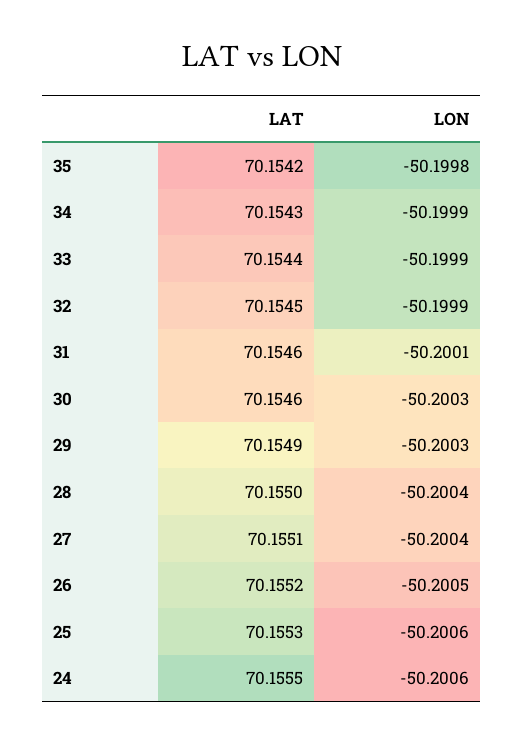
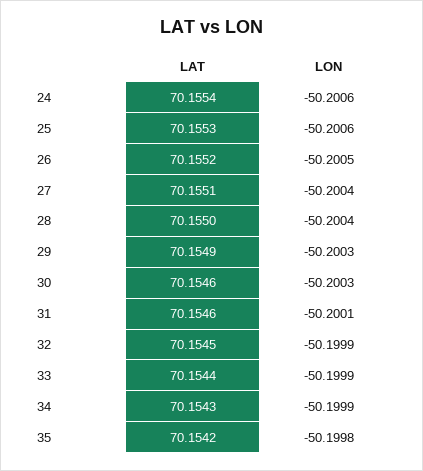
  {
    "LAT": {
      "35": 70.1542,
      "34": 70.1543,
      "33": 70.1544,
      "32": 70.1545,
      "31": 70.1546,
      "30": 70.1546,
      "29": 70.1549,
      "28": 70.155,
      "27": 70.1551,
      "26": 70.1552,
      "25": 70.1553,
-     "24": 70.1555
+     "24": 70.1554
    },
    "LON": {
      "35": -50.1998,
      "34": -50.1999,
      "33": -50.1999,
      "32": -50.1999,
      "31": -50.2001,
      "30": -50.2003,
      "29": -50.2003,
      "28": -50.2004,
      "27": -50.2004,
      "26": -50.2005,
      "25": -50.2006,
      "24": -50.2006
    }
  }

